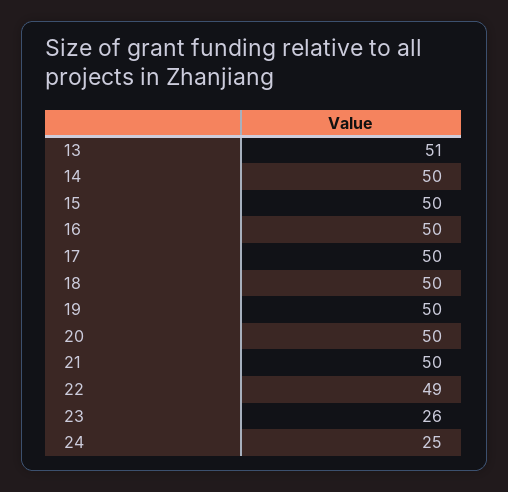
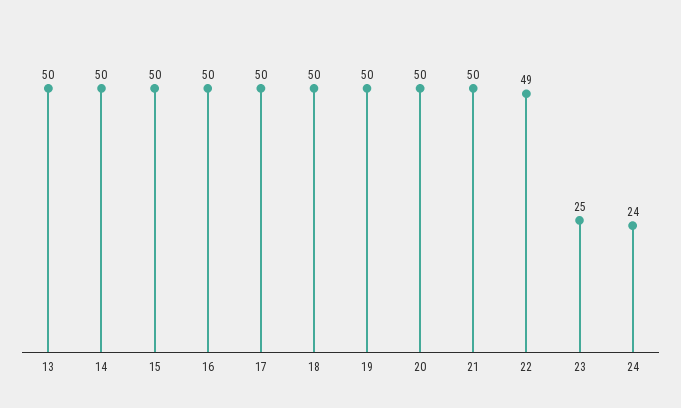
  {
-   "13": 51,
+   "13": 50,
    "14": 50,
    "15": 50,
    "16": 50,
    "17": 50,
    "18": 50,
    "19": 50,
    "20": 50,
    "21": 50,
    "22": 49,
-   "23": 26,
+   "23": 25,
-   "24": 25
+   "24": 24
  }

